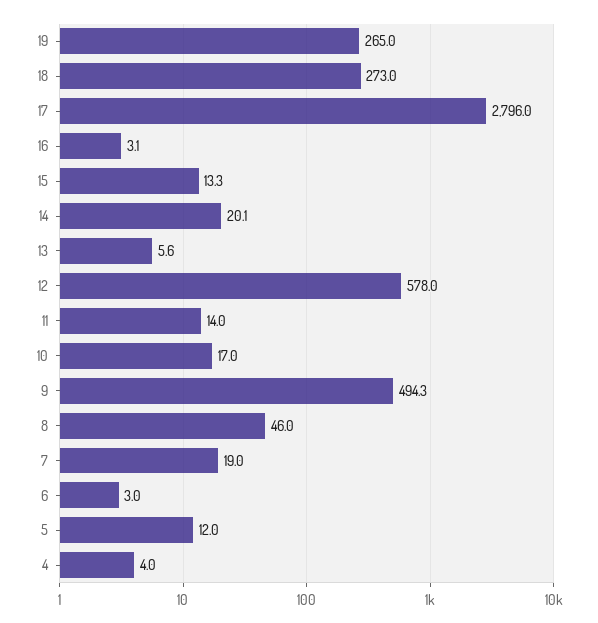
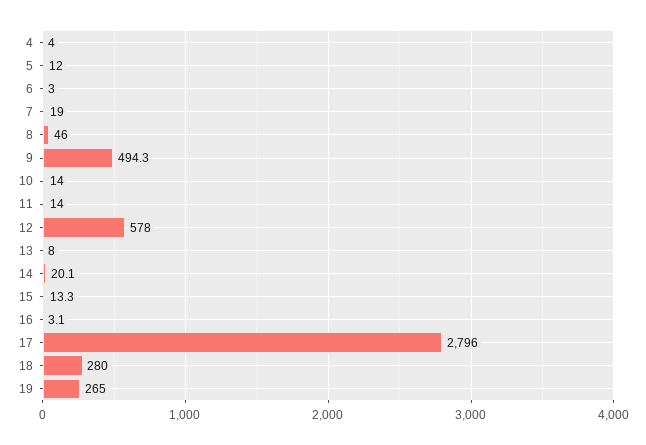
  {
    "19": 265,
-   "18": 273,
+   "18": 280,
    "17": 2796,
    "16": 3.1,
    "15": 13.3,
    "14": 20.1,
-   "13": 5.6,
+   "13": 8,
    "12": 578,
    "11": 14,
-   "10": 17,
+   "10": 14,
    "9": 494.3,
    "8": 46,
    "7": 19,
    "6": 3,
    "5": 12,
    "4": 4
  }

